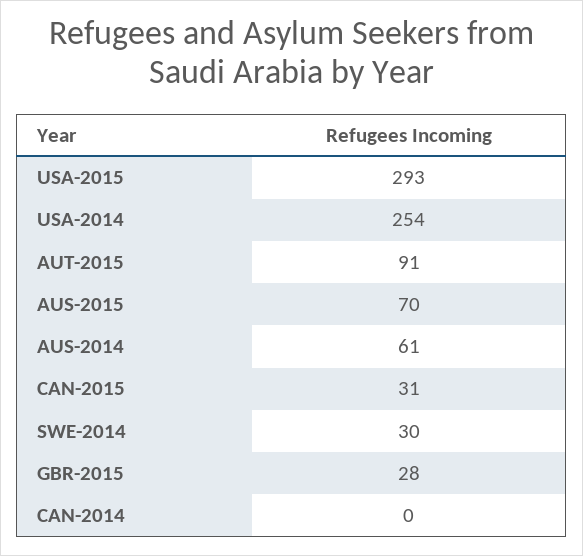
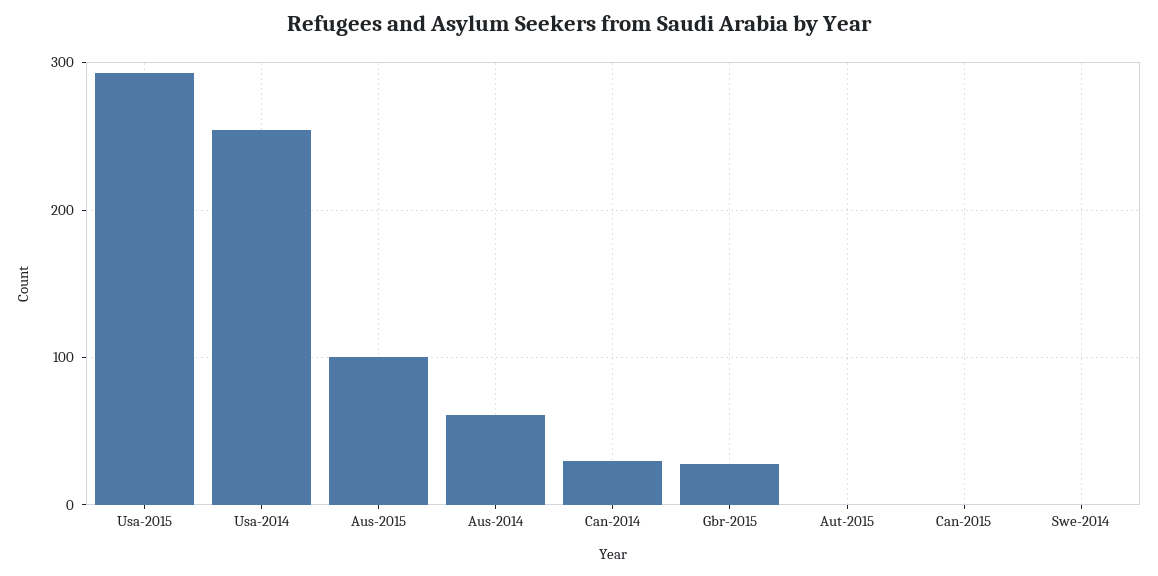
  {
    "USA-2015": 293,
    "USA-2014": 254,
-   "AUT-2015": 91,
+   "AUT-2015": 0,
-   "AUS-2015": 70,
+   "AUS-2015": 100,
    "AUS-2014": 61,
-   "CAN-2015": 31,
+   "CAN-2015": 0,
-   "SWE-2014": 30,
+   "SWE-2014": 0,
    "GBR-2015": 28,
-   "CAN-2014": 0
+   "CAN-2014": 30
  }

